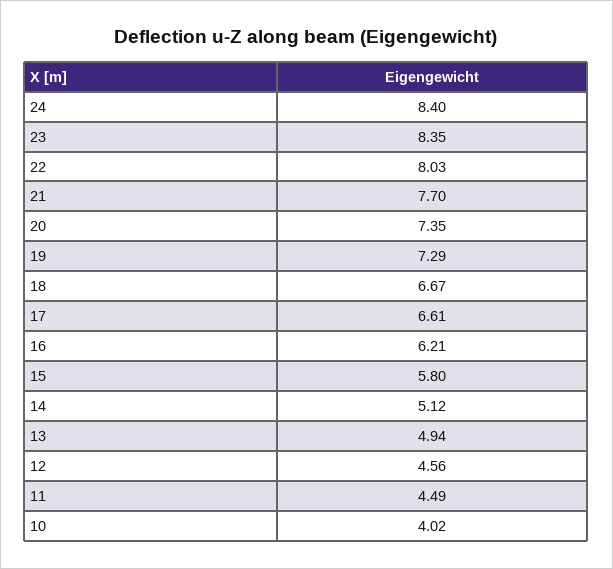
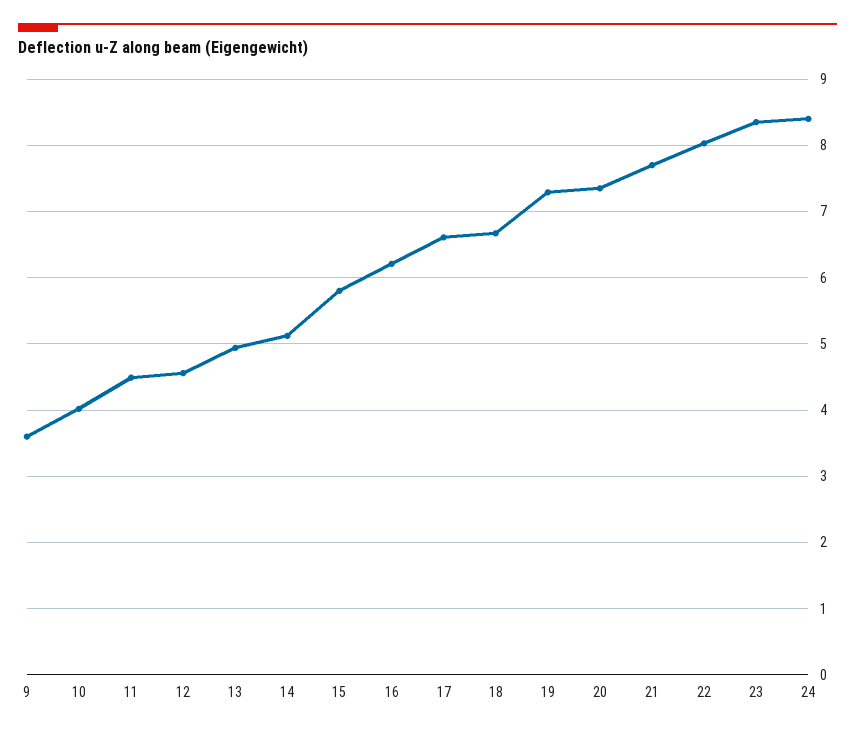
  {
    "24": 8.4,
    "23": 8.35,
    "22": 8.03,
    "21": 7.7,
    "20": 7.35,
    "19": 7.29,
    "18": 6.67,
    "17": 6.61,
    "16": 6.21,
    "15": 5.8,
    "14": 5.12,
    "13": 4.94,
    "12": 4.56,
    "11": 4.49,
-   "10": 4.02
+   "10": 4.02,
+   "9": 3.6
  }

